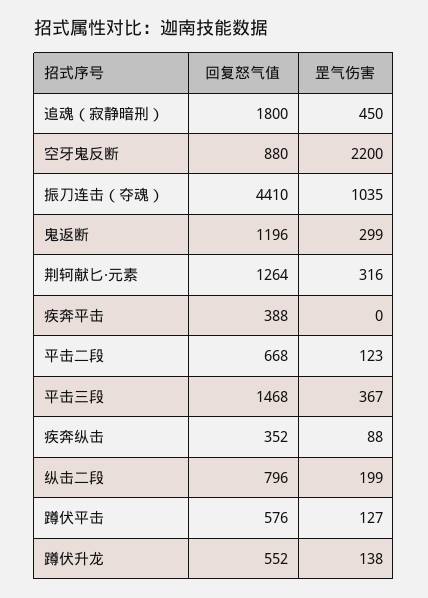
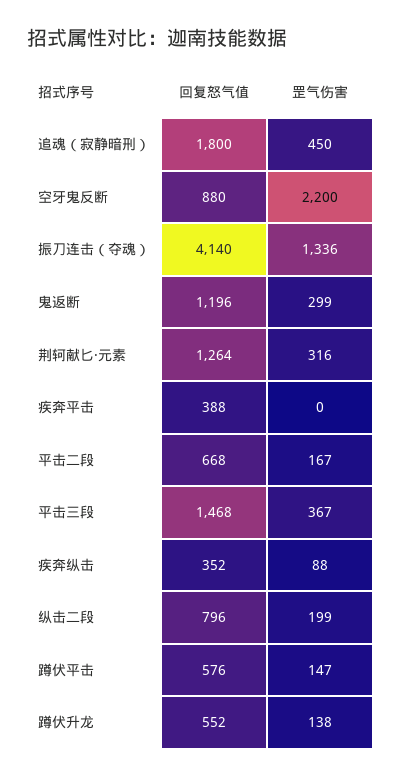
  {
    "回复怒气值": {
      "追魂（寂静暗刑）": 1800,
      "空牙鬼反断": 880,
-     "振刀连击（夺魂）": 4410,
+     "振刀连击（夺魂）": 4140,
      "鬼返断": 1196,
      "荆轲献匕·元素": 1264,
      "疾奔平击": 388,
      "平击二段": 668,
      "平击三段": 1468,
      "疾奔纵击": 352,
      "纵击二段": 796,
      "蹲伏平击": 576,
      "蹲伏升龙": 552
    },
    "罡气伤害": {
      "追魂（寂静暗刑）": 450,
      "空牙鬼反断": 2200,
-     "振刀连击（夺魂）": 1035,
+     "振刀连击（夺魂）": 1336,
      "鬼返断": 299,
      "荆轲献匕·元素": 316,
      "疾奔平击": 0,
-     "平击二段": 123,
+     "平击二段": 167,
      "平击三段": 367,
      "疾奔纵击": 88,
      "纵击二段": 199,
-     "蹲伏平击": 127,
+     "蹲伏平击": 147,
      "蹲伏升龙": 138
    }
  }

